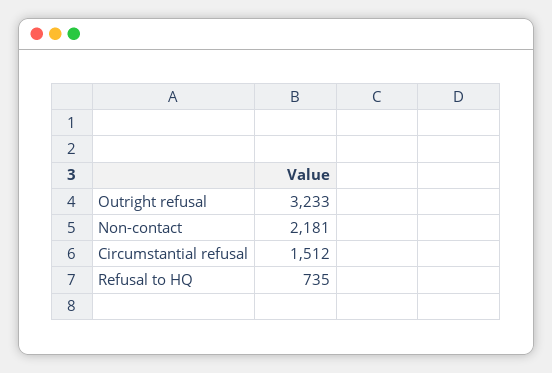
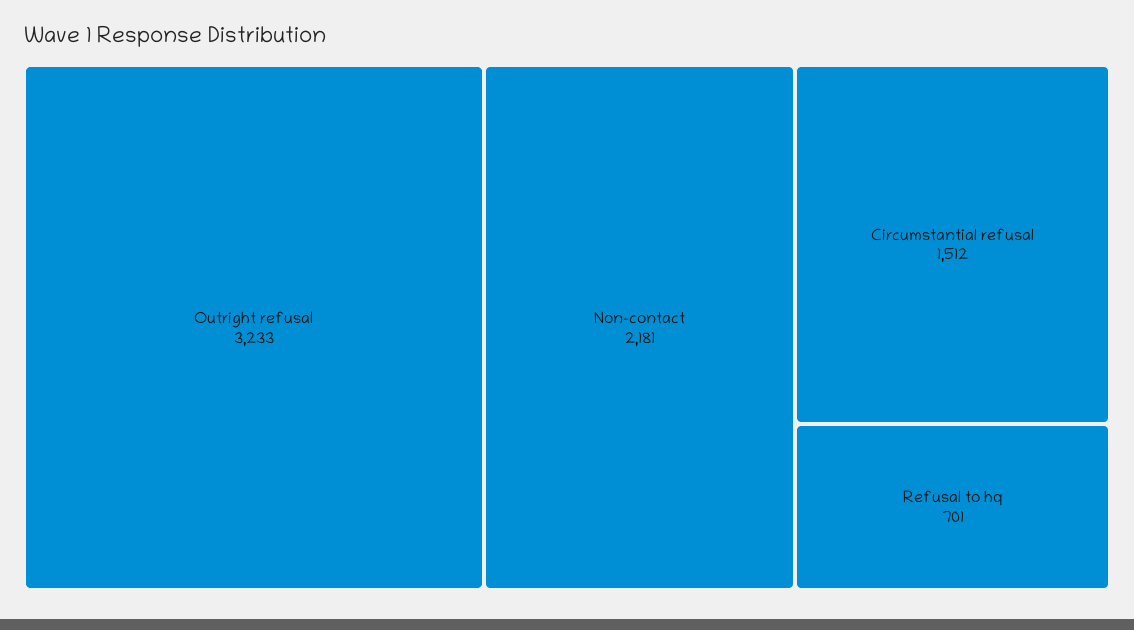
  {
    "Outright refusal": 3233,
    "Non-contact": 2181,
    "Circumstantial refusal": 1512,
-   "Refusal to HQ": 735
+   "Refusal to HQ": 701
  }

